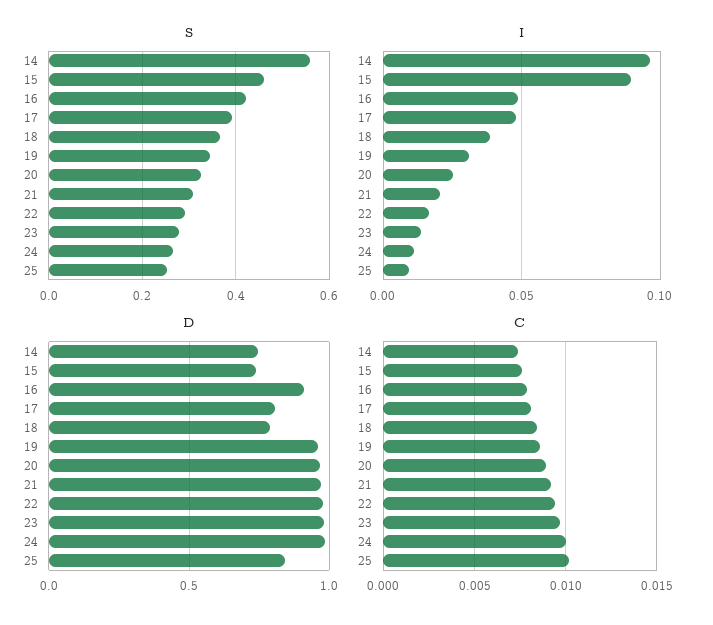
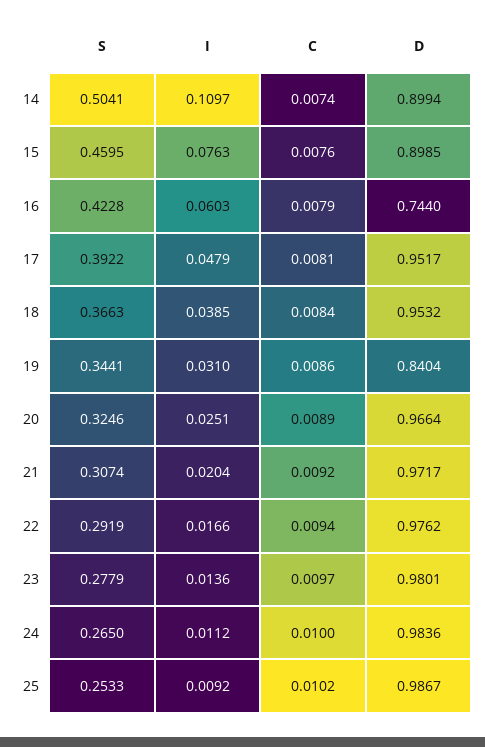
  {
    "S": {
-     "14": 0.56,
+     "14": 0.5041,
      "15": 0.4595,
      "16": 0.4228,
      "17": 0.3922,
      "18": 0.3663,
      "19": 0.3441,
      "20": 0.3246,
      "21": 0.3074,
      "22": 0.2919,
      "23": 0.2779,
      "24": 0.265,
      "25": 0.2533
    },
    "I": {
-     "14": 0.095,
+     "14": 0.1097,
-     "15": 0.09,
+     "15": 0.0763,
-     "16": 0.05,
+     "16": 0.0603,
      "17": 0.0479,
      "18": 0.0385,
      "19": 0.031,
      "20": 0.0251,
      "21": 0.0204,
      "22": 0.0166,
      "23": 0.0136,
      "24": 0.0112,
      "25": 0.0092
    },
    "D": {
-     "14": 0.75,
+     "14": 0.8994,
-     "15": 0.75,
+     "15": 0.8985,
-     "16": 0.9,
+     "16": 0.744,
-     "17": 0.8,
+     "17": 0.9517,
-     "18": 0.8,
+     "18": 0.9532,
-     "19": 0.95,
+     "19": 0.8404,
      "20": 0.9664,
      "21": 0.9717,
      "22": 0.9762,
      "23": 0.9801,
      "24": 0.9836,
-     "25": 0.85
+     "25": 0.9867
    },
    "C": {
      "14": 0.0074,
      "15": 0.0076,
      "16": 0.0079,
      "17": 0.0081,
      "18": 0.0084,
      "19": 0.0086,
      "20": 0.0089,
      "21": 0.0092,
      "22": 0.0094,
      "23": 0.0097,
      "24": 0.01,
      "25": 0.0102
    }
  }

